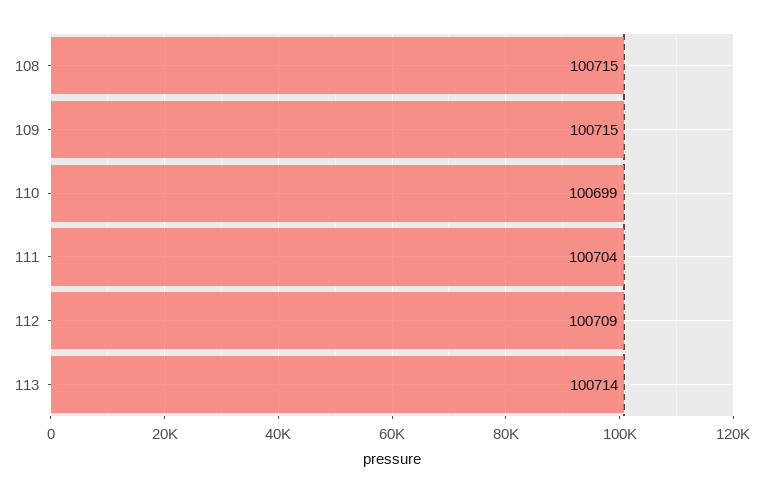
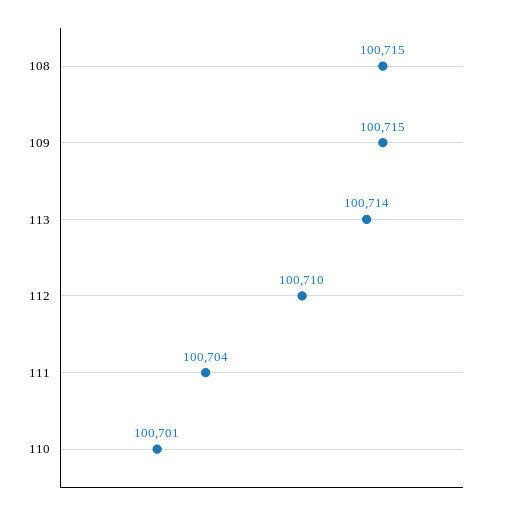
  {
    "108": 100715,
    "109": 100715,
-   "110": 100699,
+   "110": 100701,
    "111": 100704,
-   "112": 100709,
+   "112": 100710,
    "113": 100714
  }

